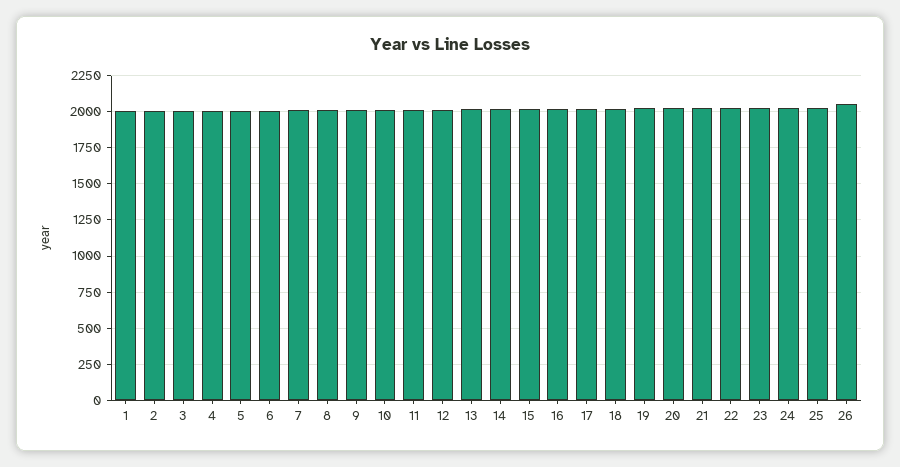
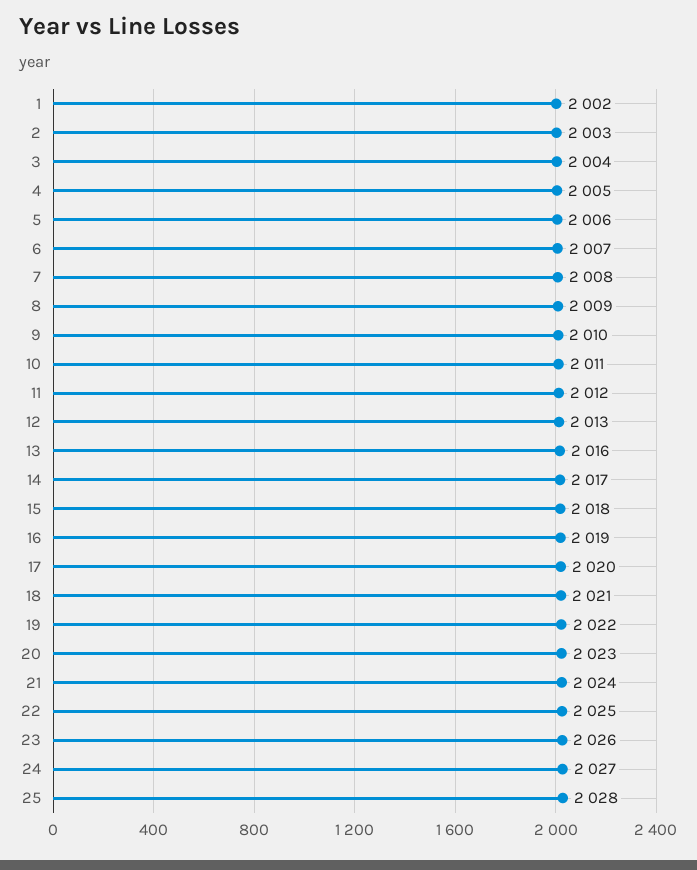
  {
    "1": 2002,
    "2": 2003,
    "3": 2004,
    "4": 2005,
    "5": 2006,
    "6": 2007,
    "7": 2008,
    "8": 2009,
    "9": 2010,
    "10": 2011,
    "11": 2012,
    "12": 2013,
    "13": 2016,
    "14": 2017,
    "15": 2018,
    "16": 2019,
    "17": 2020,
    "18": 2021,
    "19": 2022,
    "20": 2023,
    "21": 2024,
    "22": 2025,
    "23": 2026,
    "24": 2027,
-   "25": 2028,
+   "25": 2028
-   "26": 2050
  }

